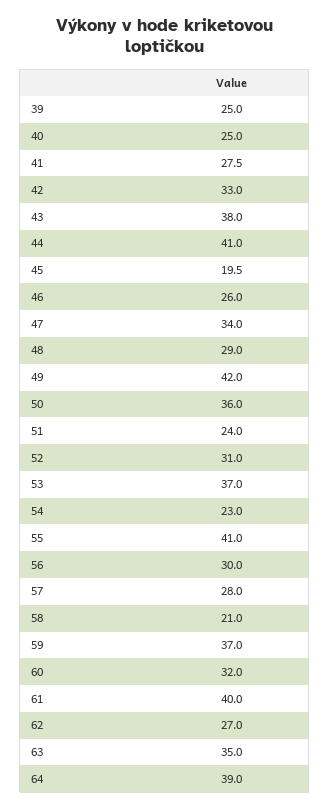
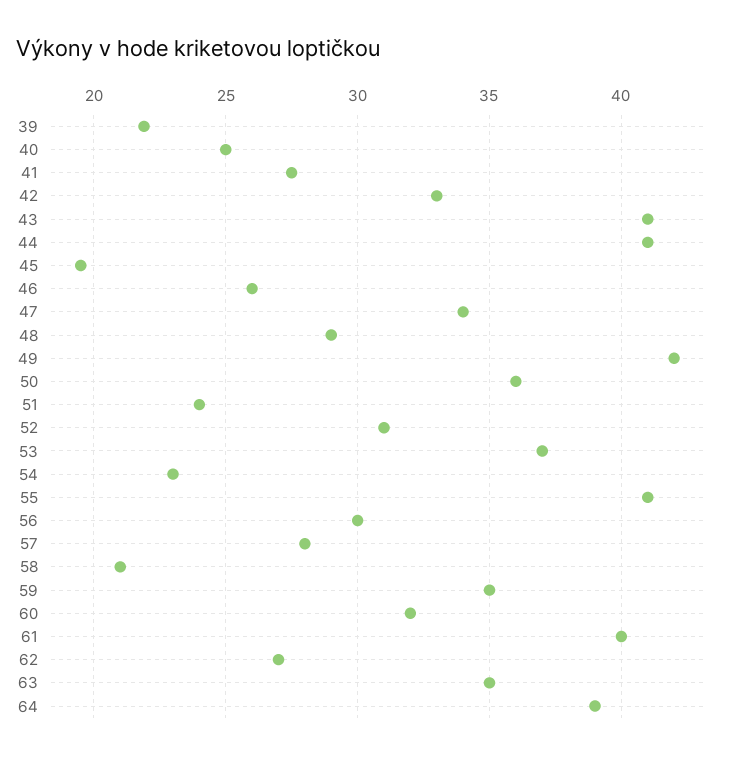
  {
-   "39": 25,
+   "39": 22,
    "40": 25,
    "41": 27.5,
    "42": 33,
-   "43": 38,
+   "43": 41,
    "44": 41,
    "45": 19.5,
    "46": 26,
    "47": 34,
    "48": 29,
    "49": 42,
    "50": 36,
    "51": 24,
    "52": 31,
    "53": 37,
    "54": 23,
    "55": 41,
    "56": 30,
    "57": 28,
    "58": 21,
-   "59": 37,
+   "59": 35,
    "60": 32,
    "61": 40,
    "62": 27,
    "63": 35,
    "64": 39
  }

